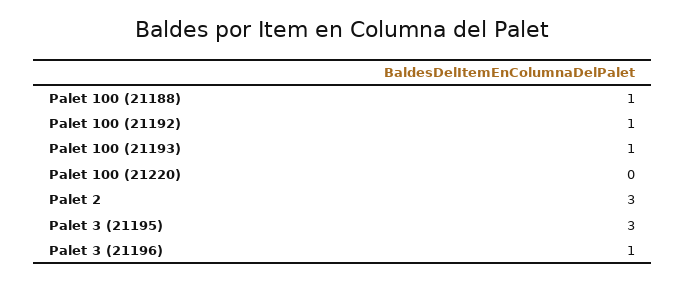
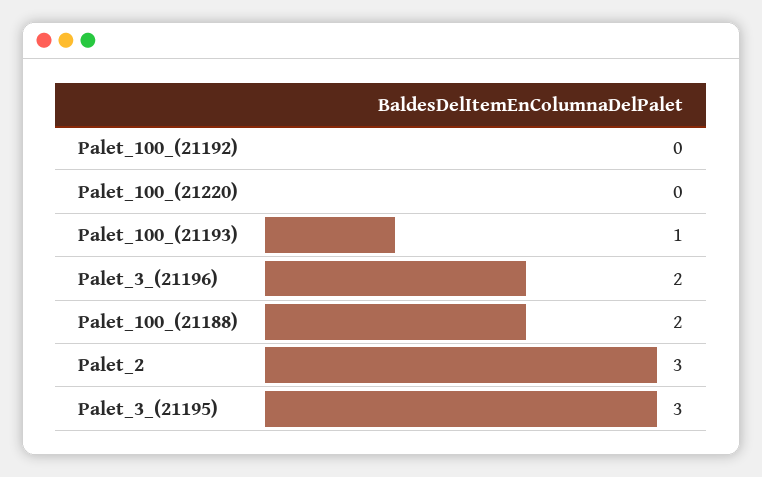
  {
-   "Palet 100 (21188)": 1,
+   "Palet 100 (21188)": 2,
-   "Palet 100 (21192)": 1,
+   "Palet 100 (21192)": 0,
    "Palet 100 (21193)": 1,
    "Palet 100 (21220)": 0,
    "Palet 2": 3,
    "Palet 3 (21195)": 3,
-   "Palet 3 (21196)": 1
+   "Palet 3 (21196)": 2
  }

